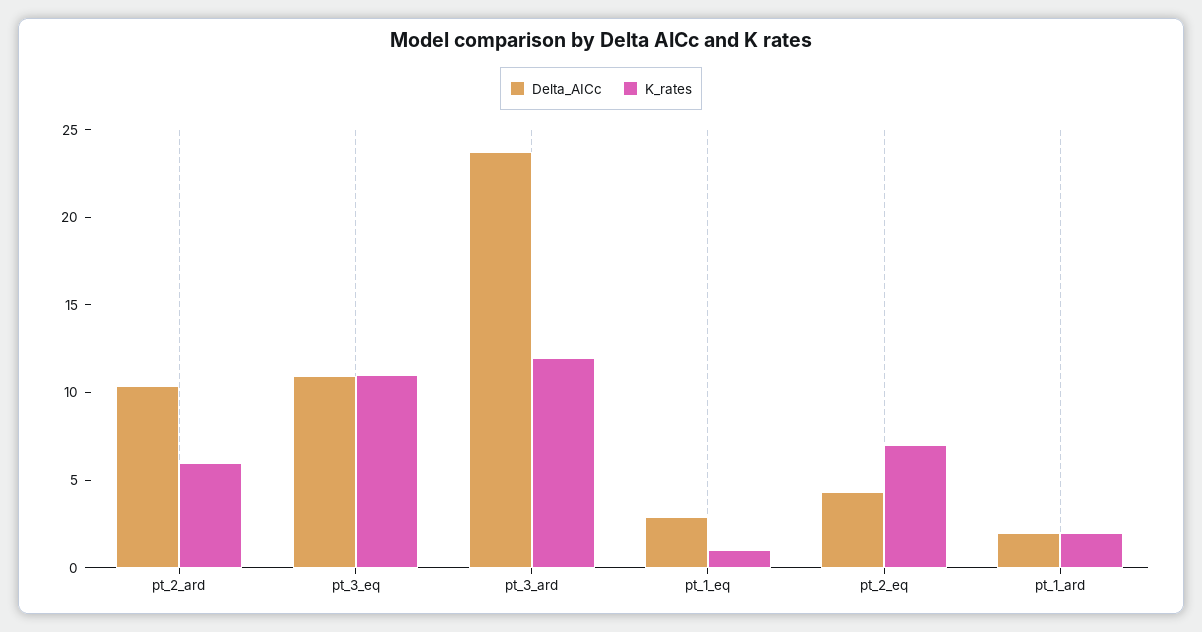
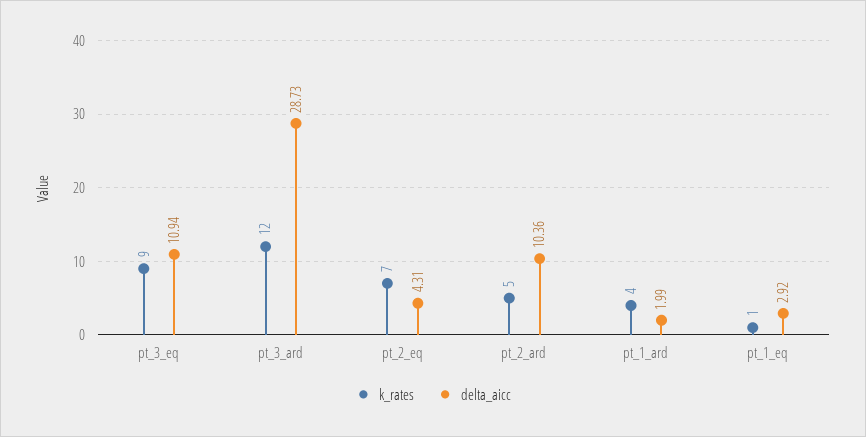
  {
    "Delta_AICc": {
      "pt_2_ard": 10.36,
      "pt_3_eq": 10.94,
-     "pt_3_ard": 24,
+     "pt_3_ard": 28.73,
      "pt_1_eq": 2.92,
      "pt_2_eq": 4.31,
      "pt_1_ard": 1.99
    },
    "K_rates": {
-     "pt_2_ard": 6,
+     "pt_2_ard": 5,
-     "pt_3_eq": 11,
+     "pt_3_eq": 9,
      "pt_3_ard": 12,
      "pt_1_eq": 1,
      "pt_2_eq": 7,
-     "pt_1_ard": 2
+     "pt_1_ard": 4
    }
  }

